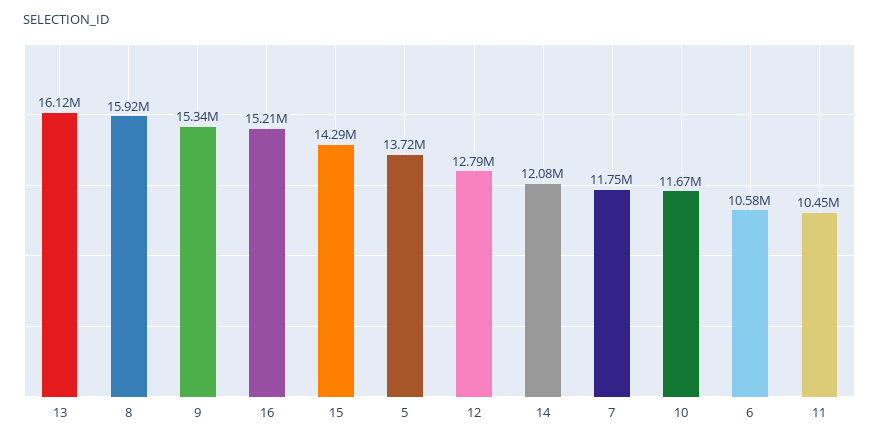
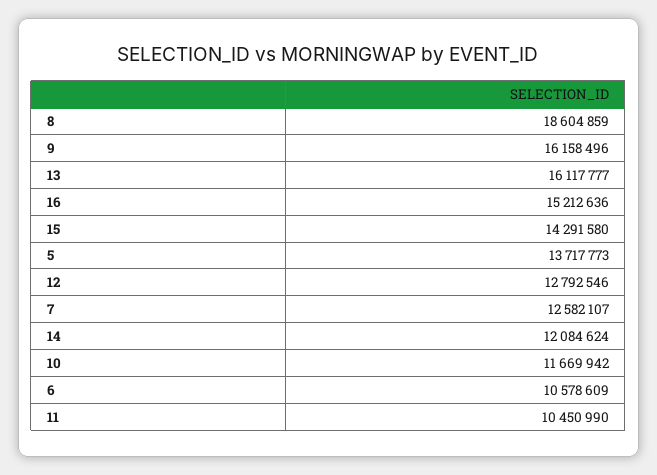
  {
    "13": 16117777,
-   "8": 15920000,
+   "8": 18604859,
-   "9": 15340000,
+   "9": 16158496,
    "16": 15212636,
    "15": 14291580,
    "5": 13717773,
    "12": 12792546,
    "14": 12084624,
-   "7": 11750000,
+   "7": 12582107,
    "10": 11669942,
    "6": 10578609,
    "11": 10450990
  }

